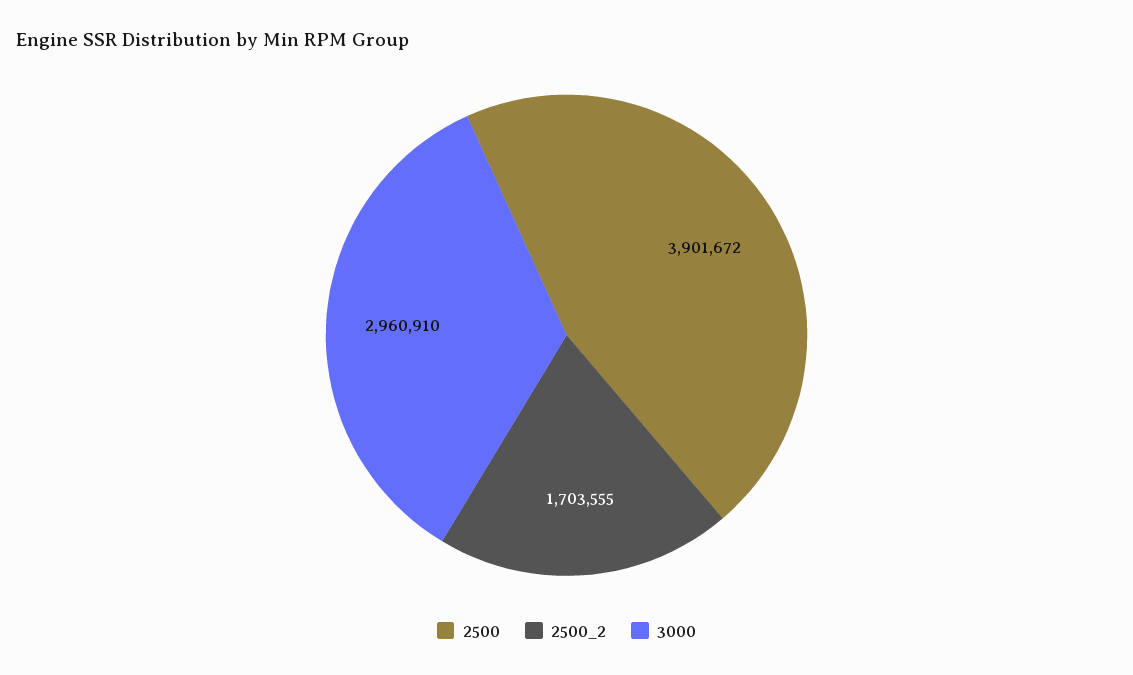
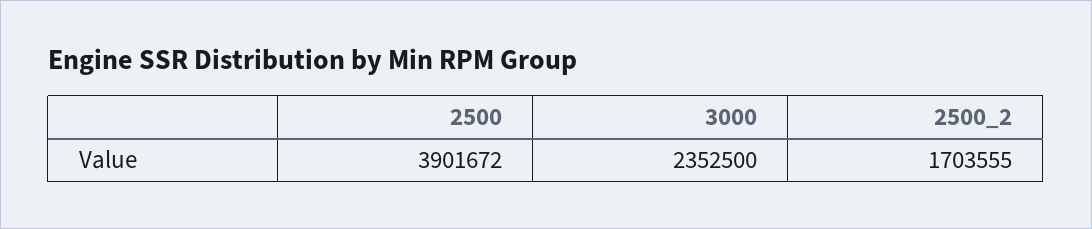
  {
    "2500": 3901672,
    "2500_2": 1703555,
-   "3000": 2960910
+   "3000": 2352500
  }

